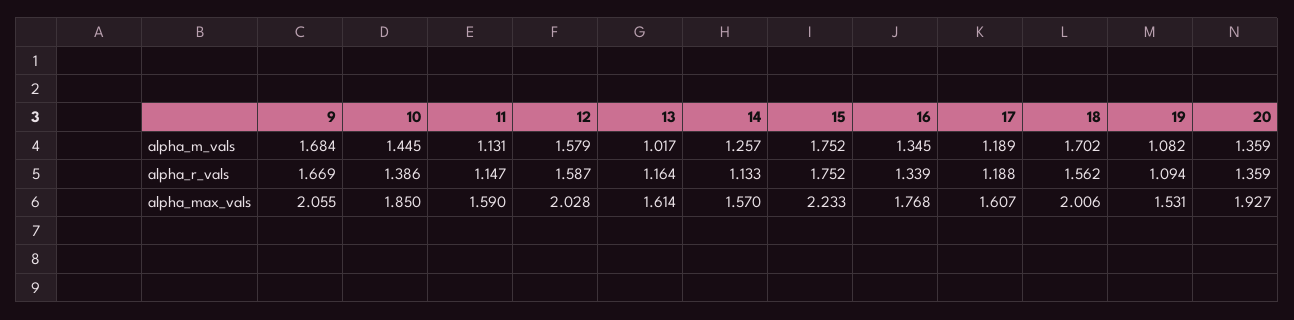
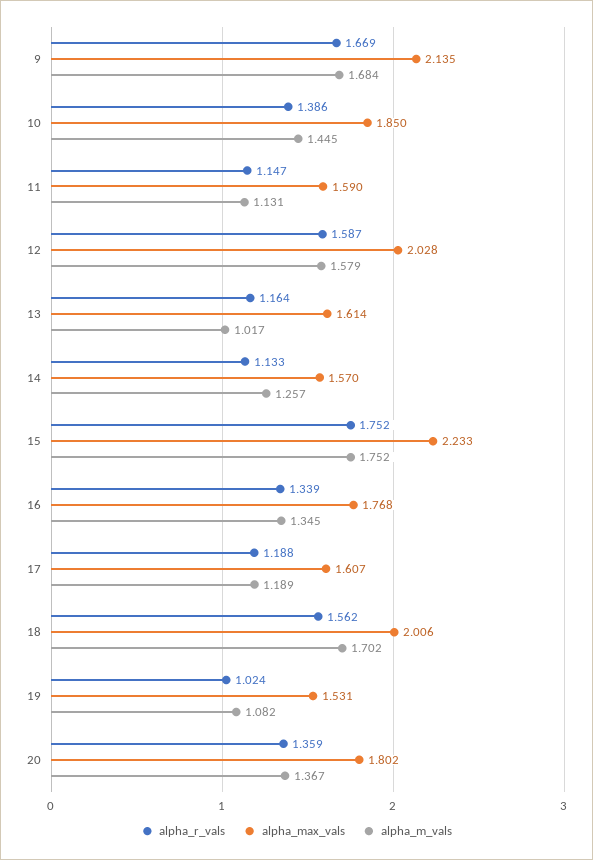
  {
    "alpha_m_vals": {
      "9": 1.684,
      "10": 1.445,
      "11": 1.131,
      "12": 1.579,
      "13": 1.017,
      "14": 1.257,
      "15": 1.752,
      "16": 1.345,
      "17": 1.189,
      "18": 1.702,
      "19": 1.082,
-     "20": 1.359
+     "20": 1.367
    },
    "alpha_r_vals": {
      "9": 1.669,
      "10": 1.386,
      "11": 1.147,
      "12": 1.587,
      "13": 1.164,
      "14": 1.133,
      "15": 1.752,
      "16": 1.339,
      "17": 1.188,
      "18": 1.562,
-     "19": 1.094,
+     "19": 1.024,
      "20": 1.359
    },
    "alpha_max_vals": {
-     "9": 2.055,
+     "9": 2.135,
      "10": 1.85,
      "11": 1.59,
      "12": 2.028,
      "13": 1.614,
      "14": 1.57,
      "15": 2.233,
      "16": 1.768,
      "17": 1.607,
      "18": 2.006,
      "19": 1.531,
-     "20": 1.927
+     "20": 1.802
    }
  }

